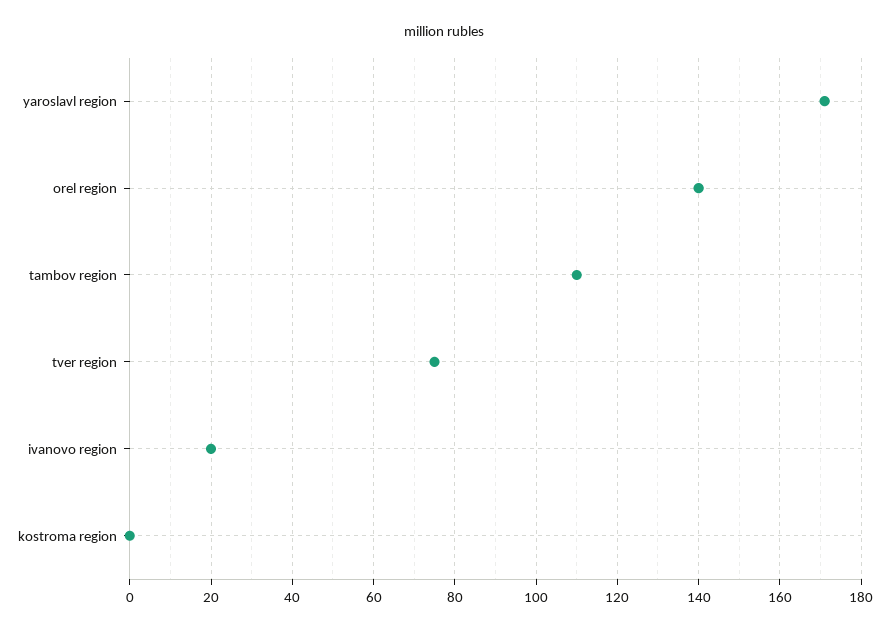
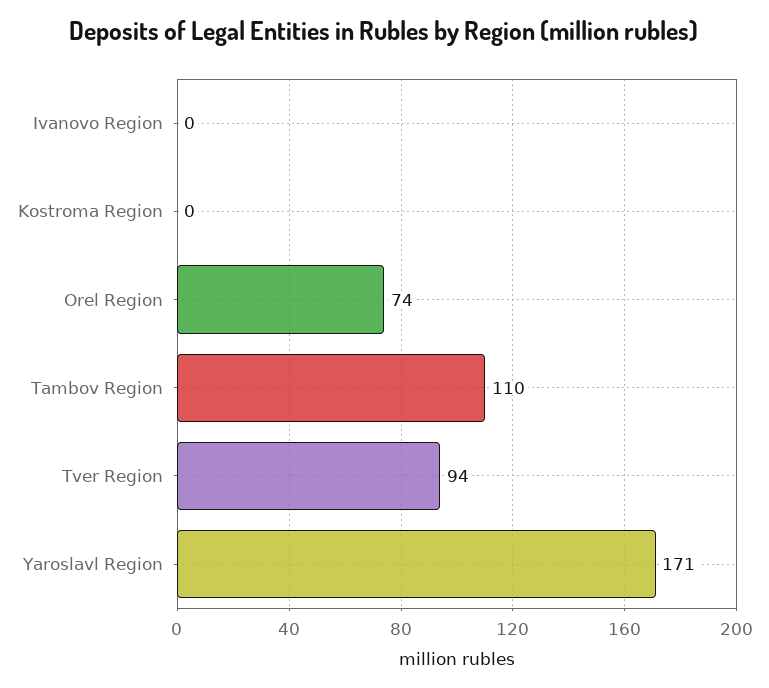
  {
    "yaroslavl region": 171,
-   "orel region": 140,
+   "orel region": 74,
    "tambov region": 110,
-   "tver region": 75,
+   "tver region": 94,
-   "ivanovo region": 20,
+   "ivanovo region": 0,
    "kostroma region": 0
  }

